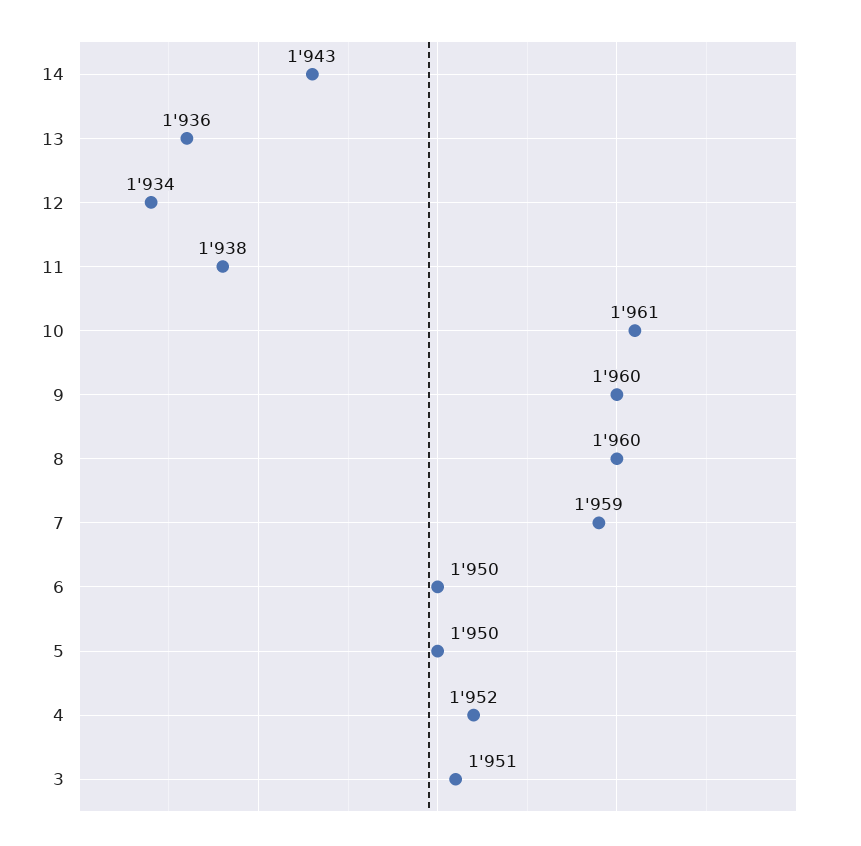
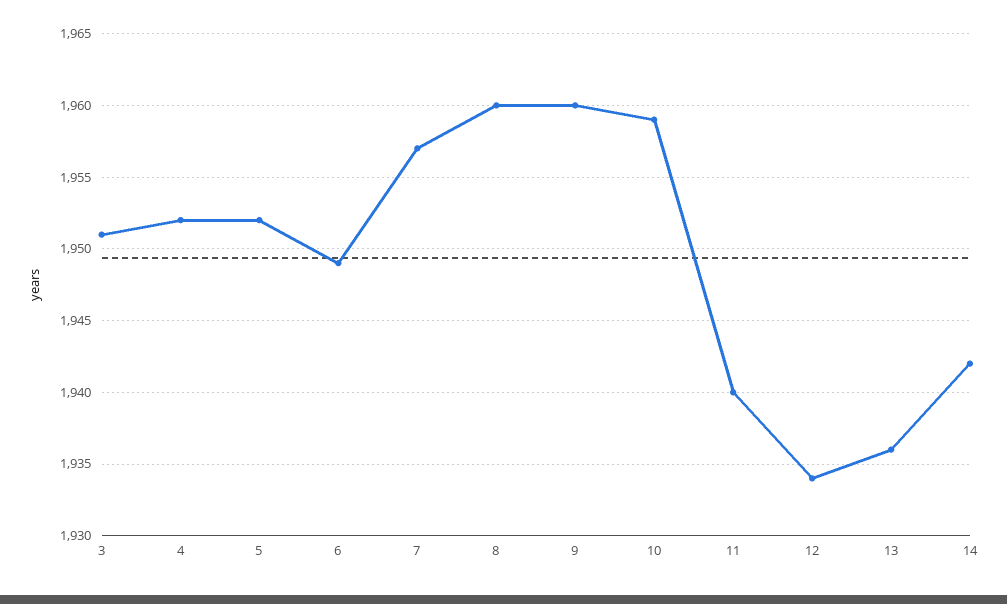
  {
-   "14": 1943,
+   "14": 1942,
    "13": 1936,
    "12": 1934,
-   "11": 1938,
+   "11": 1940,
-   "10": 1961,
+   "10": 1959,
    "9": 1960,
    "8": 1960,
-   "7": 1959,
+   "7": 1957,
-   "6": 1950,
+   "6": 1949,
-   "5": 1950,
+   "5": 1952,
    "4": 1952,
    "3": 1951
  }

